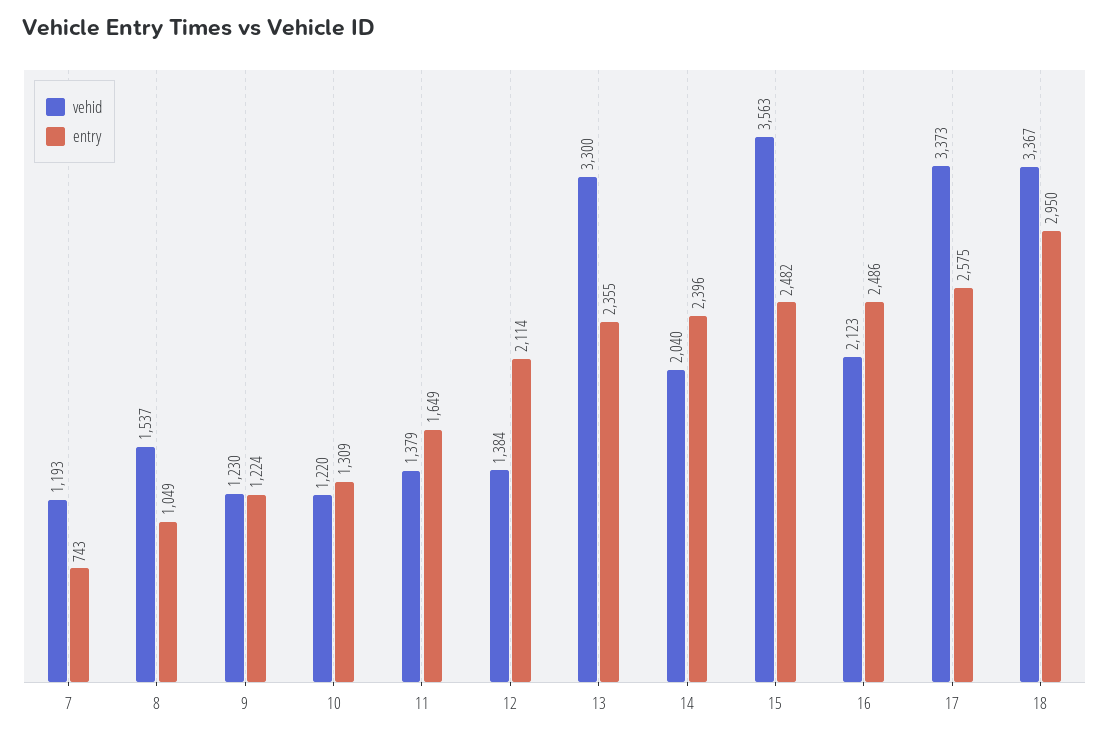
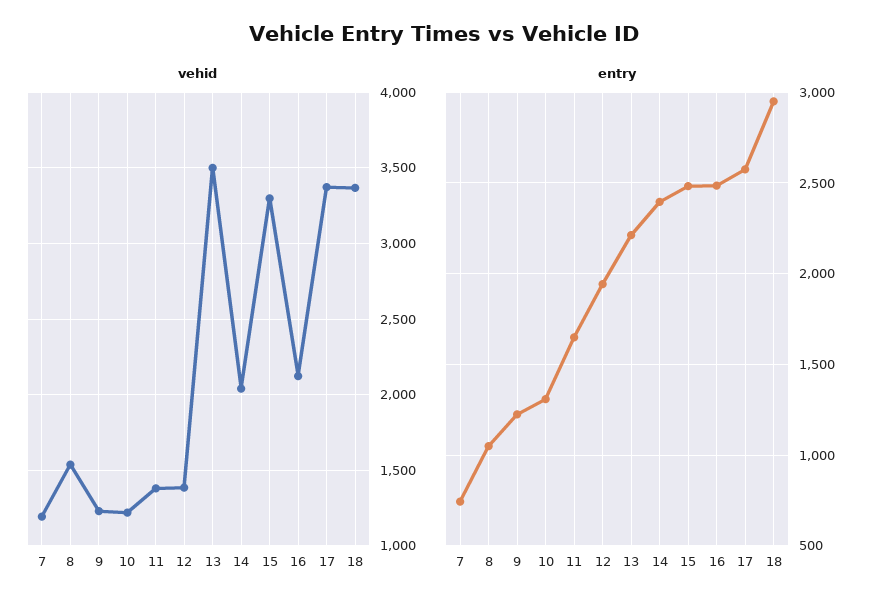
  {
    "vehid": {
      "7": 1193,
      "8": 1537,
      "9": 1230,
      "10": 1220,
      "11": 1379,
      "12": 1384,
-     "13": 3300,
+     "13": 3500,
      "14": 2040,
-     "15": 3563,
+     "15": 3300,
      "16": 2123,
      "17": 3373,
      "18": 3367
    },
    "entry": {
      "7": 743,
      "8": 1049,
      "9": 1224,
      "10": 1309,
      "11": 1649,
-     "12": 2114,
+     "12": 1950,
-     "13": 2355,
+     "13": 2200,
      "14": 2396,
      "15": 2482,
      "16": 2486,
      "17": 2575,
      "18": 2950
    }
  }

